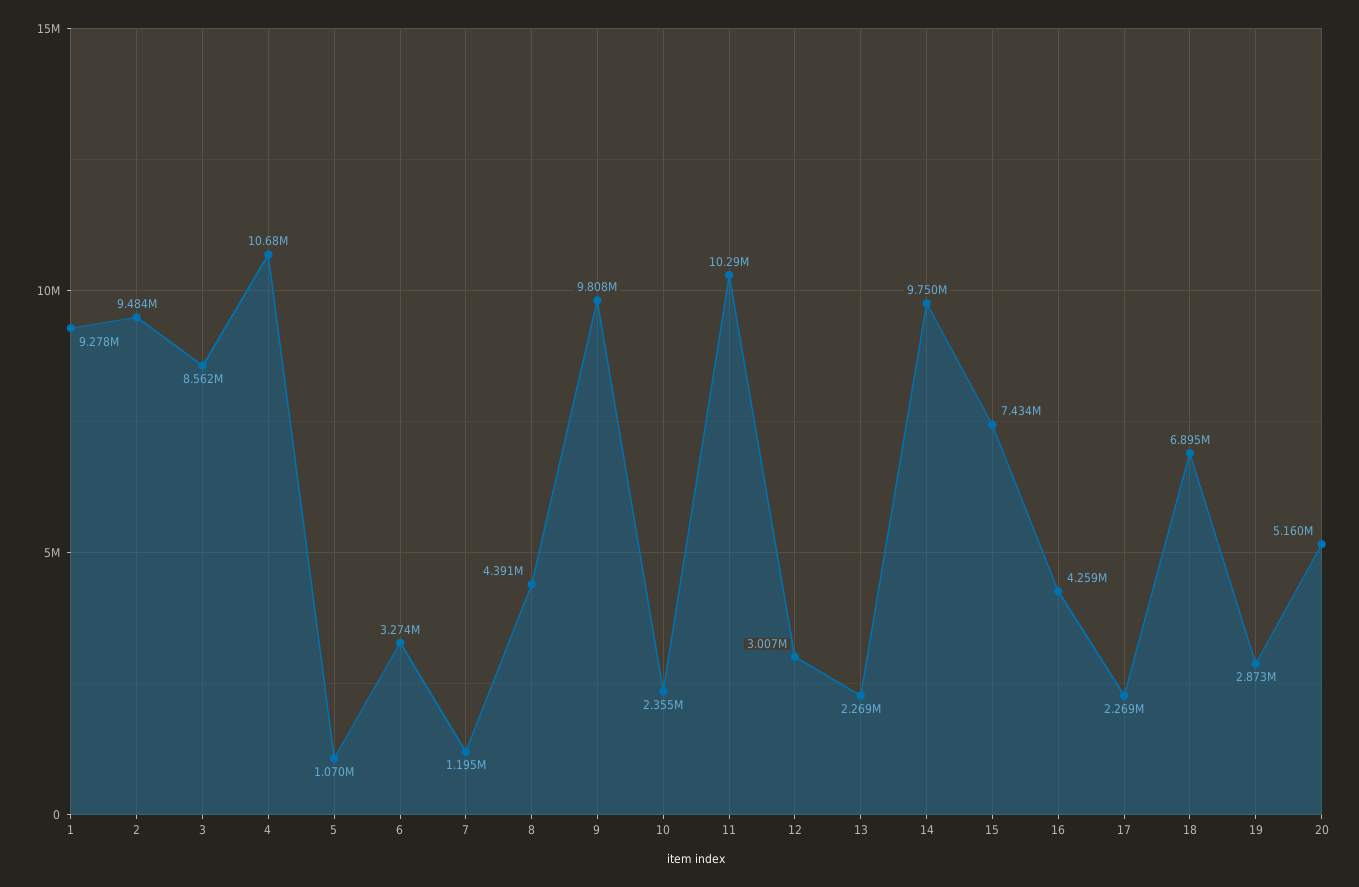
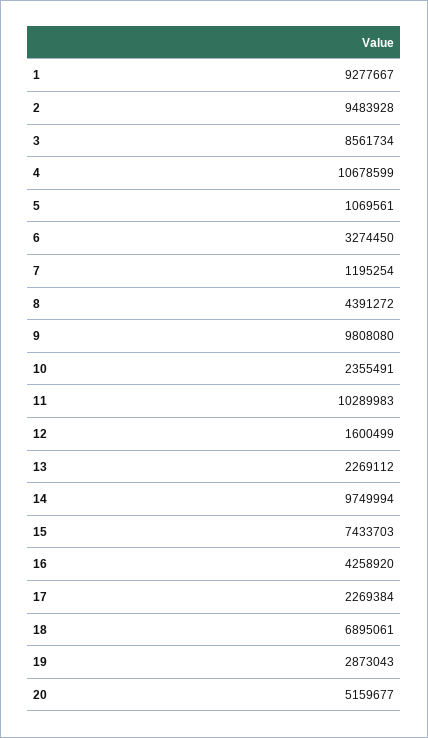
  {
    "1": 9277667,
    "2": 9483928,
    "3": 8561734,
    "4": 10678599,
    "5": 1069561,
    "6": 3274450,
    "7": 1195254,
    "8": 4391272,
    "9": 9808080,
    "10": 2355491,
    "11": 10289983,
-   "12": 3007000,
+   "12": 1600499,
    "13": 2269112,
    "14": 9749994,
    "15": 7433703,
    "16": 4258920,
    "17": 2269384,
    "18": 6895061,
    "19": 2873043,
    "20": 5159677
  }

